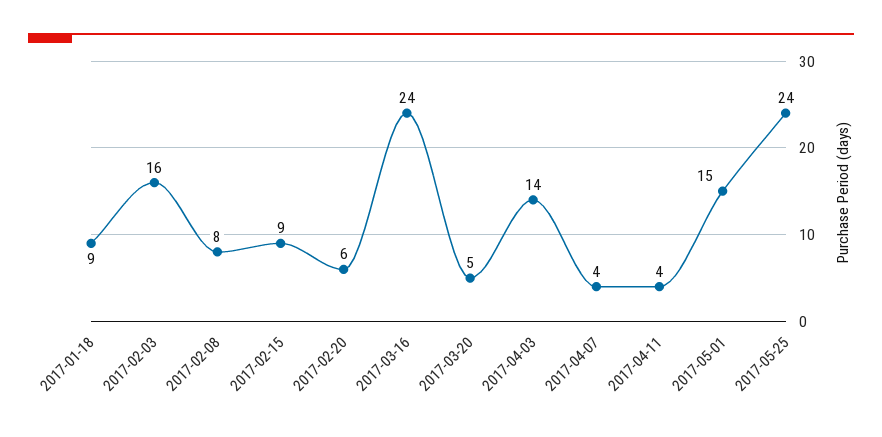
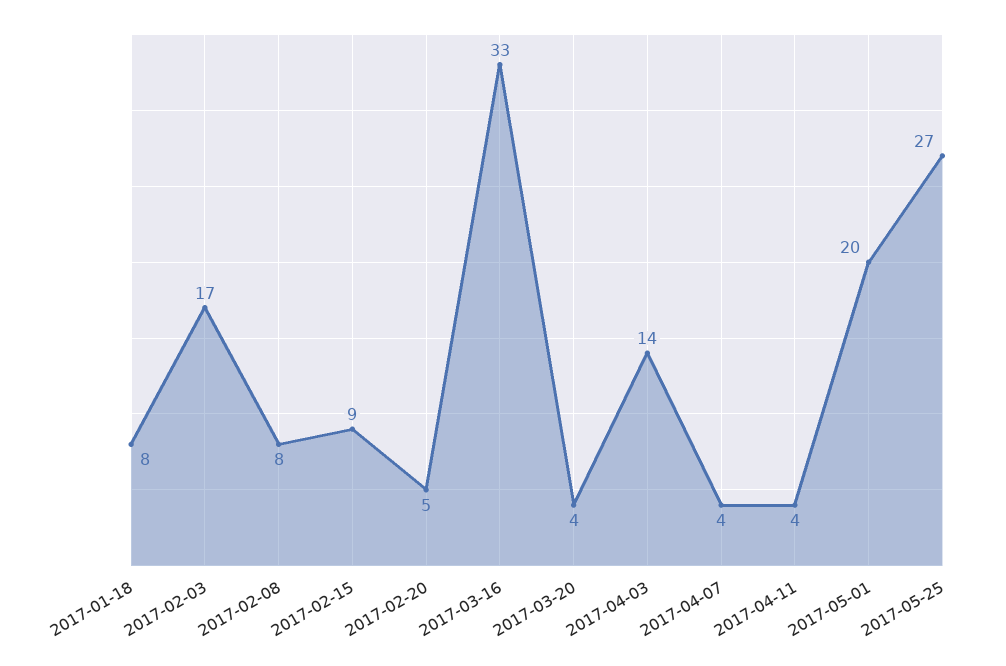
  {
-   "2017-01-18": 9,
+   "2017-01-18": 8,
-   "2017-02-03": 16,
+   "2017-02-03": 17,
    "2017-02-08": 8,
    "2017-02-15": 9,
-   "2017-02-20": 6,
+   "2017-02-20": 5,
-   "2017-03-16": 24,
+   "2017-03-16": 33,
-   "2017-03-20": 5,
+   "2017-03-20": 4,
    "2017-04-03": 14,
    "2017-04-07": 4,
    "2017-04-11": 4,
-   "2017-05-01": 15,
+   "2017-05-01": 20,
-   "2017-05-25": 24
+   "2017-05-25": 27
  }

